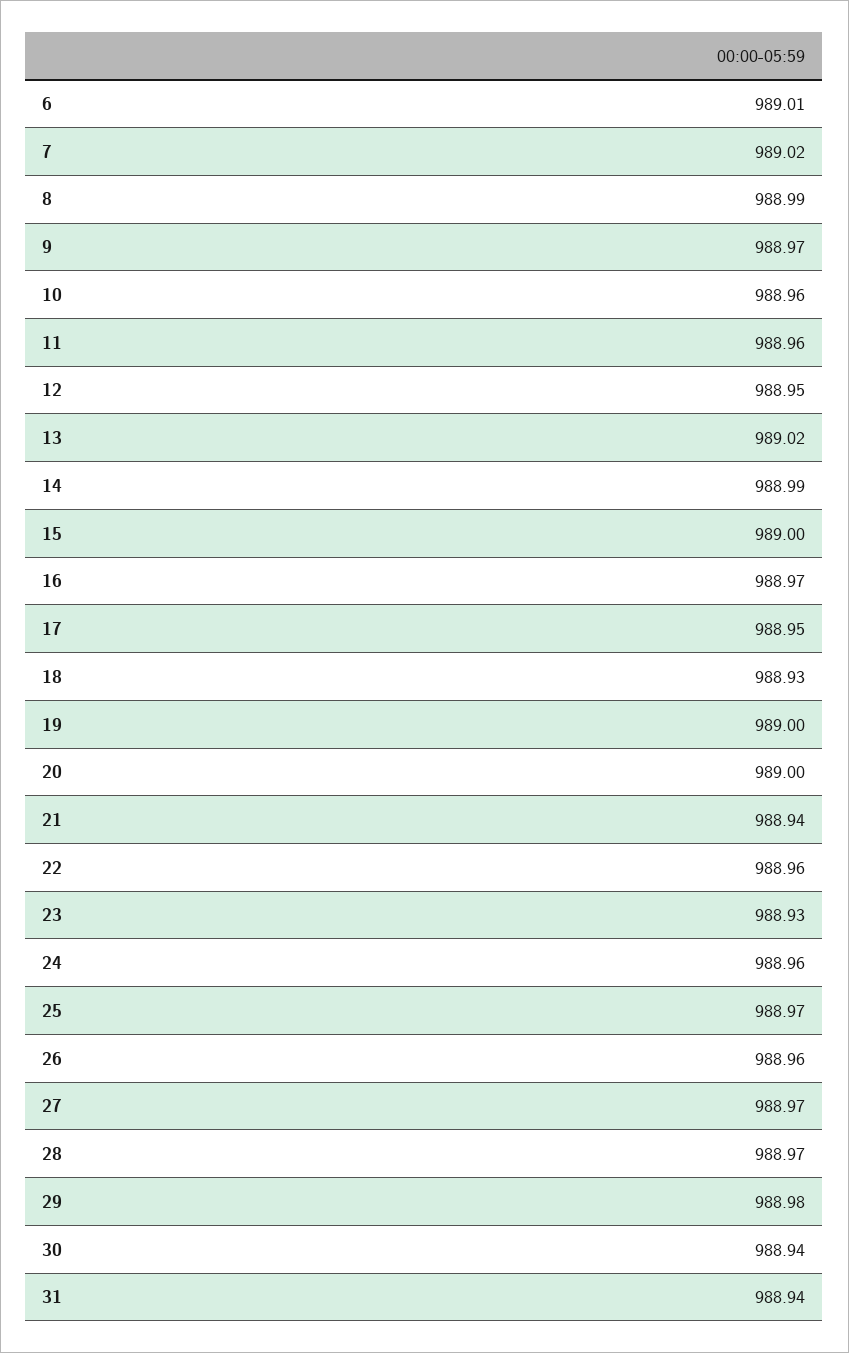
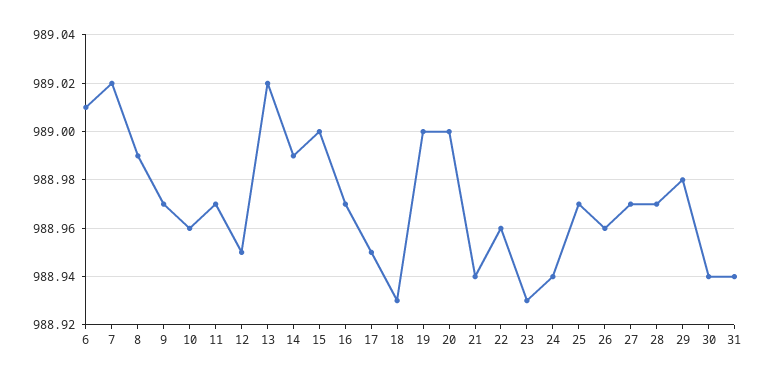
  {
    "6": 989.01,
    "7": 989.02,
    "8": 988.99,
    "9": 988.97,
    "10": 988.96,
-   "11": 988.96,
+   "11": 988.97,
    "12": 988.95,
    "13": 989.02,
    "14": 988.99,
    "15": 989,
    "16": 988.97,
    "17": 988.95,
    "18": 988.93,
    "19": 989,
    "20": 989,
    "21": 988.94,
    "22": 988.96,
    "23": 988.93,
-   "24": 988.96,
+   "24": 988.94,
    "25": 988.97,
    "26": 988.96,
    "27": 988.97,
    "28": 988.97,
    "29": 988.98,
    "30": 988.94,
    "31": 988.94
  }

